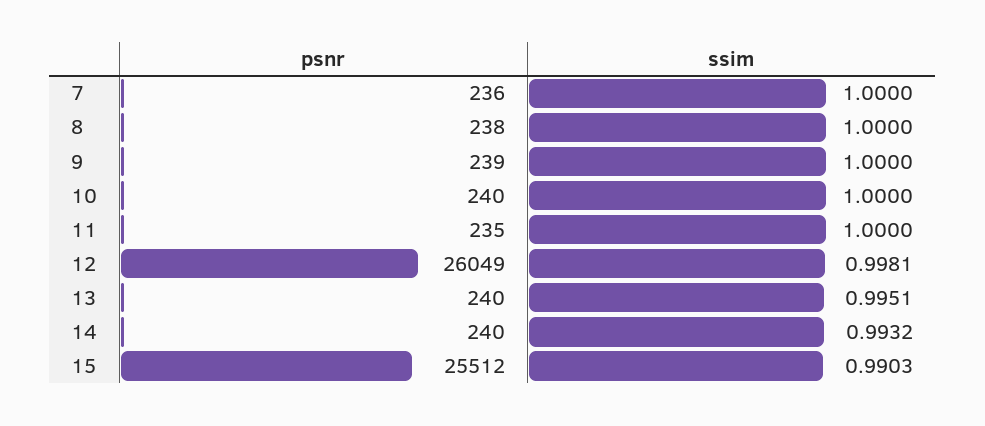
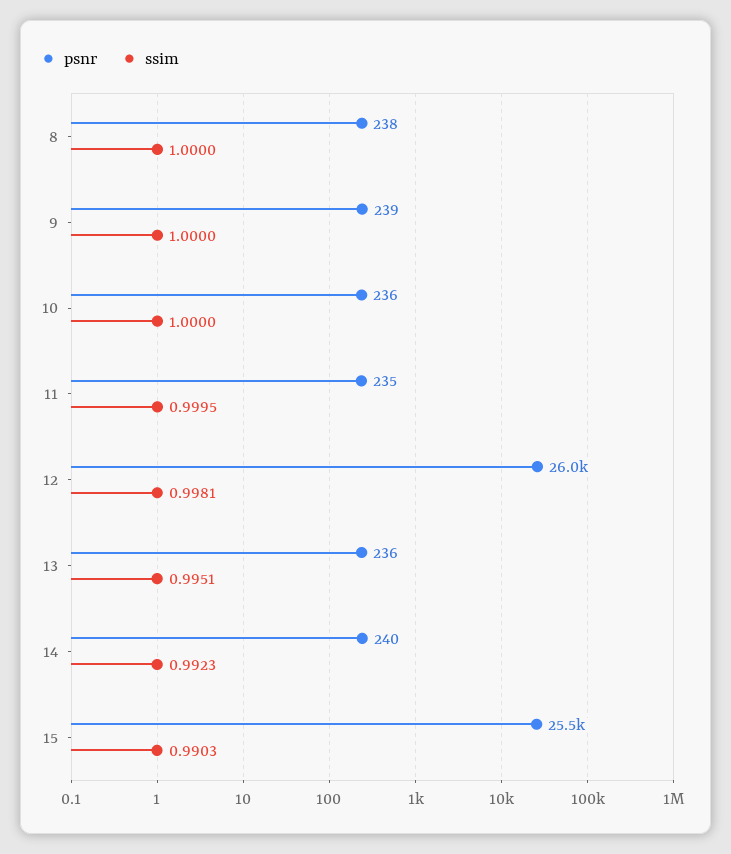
  {
    "psnr": {
-     "7": 236,
      "8": 238,
      "9": 239,
-     "10": 240,
+     "10": 236,
      "11": 235,
      "12": 26049,
-     "13": 240,
+     "13": 236,
      "14": 240,
      "15": 25512
    },
    "ssim": {
-     "7": 1,
      "8": 1,
      "9": 1,
      "10": 1,
-     "11": 1,
+     "11": 0.9995,
      "12": 0.9981,
      "13": 0.9951,
-     "14": 0.9932,
+     "14": 0.9923,
      "15": 0.9903
    }
  }

